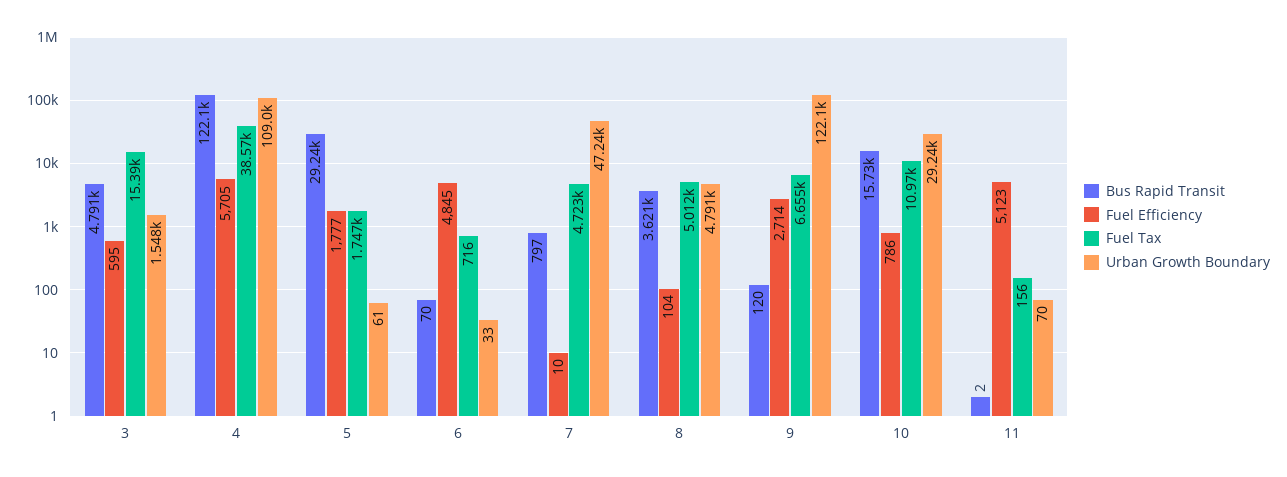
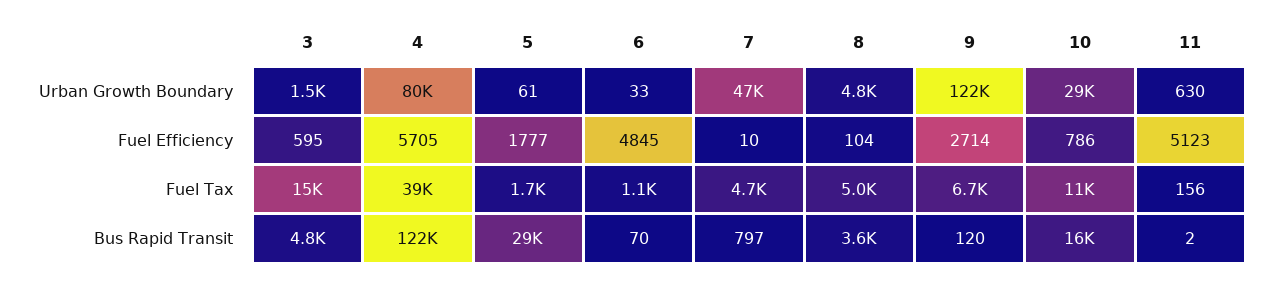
  {
    "Bus Rapid Transit": {
      "3": 4791,
      "4": 122100,
      "5": 29240,
      "6": 70,
      "7": 797,
      "8": 3621,
      "9": 120,
      "10": 15730,
      "11": 2
    },
    "Fuel Efficiency": {
      "3": 595,
      "4": 5705,
      "5": 1777,
      "6": 4845,
      "7": 10,
      "8": 104,
      "9": 2714,
      "10": 786,
      "11": 5123
    },
    "Fuel Tax": {
      "3": 15390,
      "4": 38570,
      "5": 1747,
-     "6": 716,
+     "6": 1100,
      "7": 4723,
      "8": 5012,
      "9": 6655,
      "10": 10970,
      "11": 156
    },
    "Urban Growth Boundary": {
      "3": 1548,
-     "4": 109000,
+     "4": 80000,
      "5": 61,
      "6": 33,
      "7": 47240,
      "8": 4791,
      "9": 122100,
      "10": 29240,
-     "11": 70
+     "11": 630
    }
  }

